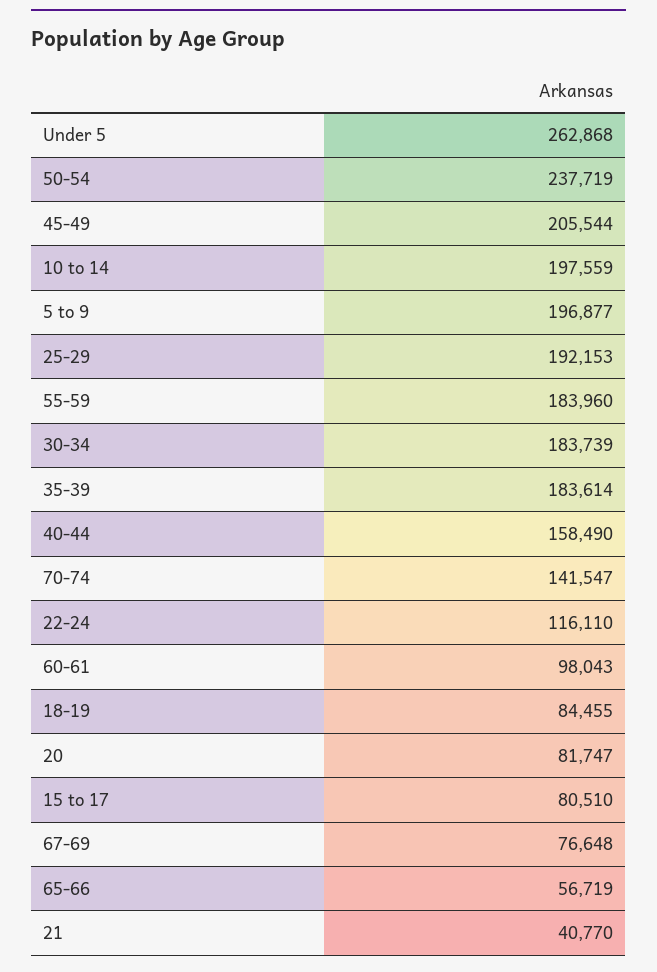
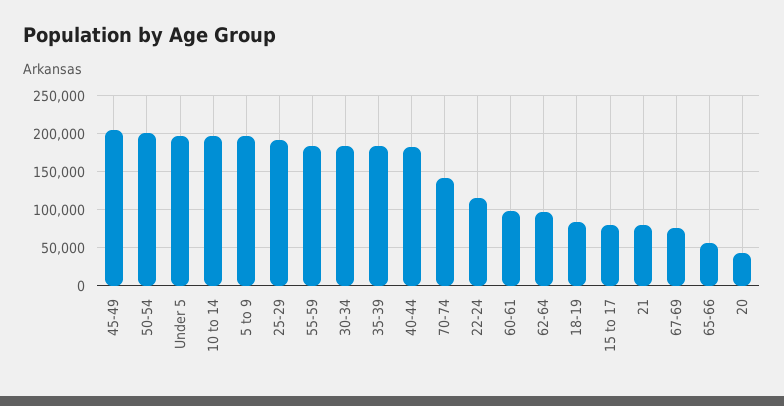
  {
-   "Under 5": 262868,
+   "Under 5": 200000,
-   "50-54": 237719,
+   "50-54": 200000,
    "45-49": 205544,
    "10 to 14": 197559,
    "5 to 9": 196877,
    "25-29": 192153,
    "55-59": 183960,
    "30-34": 183739,
    "35-39": 183614,
-   "40-44": 158490,
+   "40-44": 180000,
    "70-74": 141547,
    "22-24": 116110,
    "60-61": 98043,
    "18-19": 84455,
-   "20": 81747,
+   "20": 40000,
    "15 to 17": 80510,
    "67-69": 76648,
    "65-66": 56719,
-   "21": 40770
+   "21": 80000,
+   "62-64": 100000
  }

